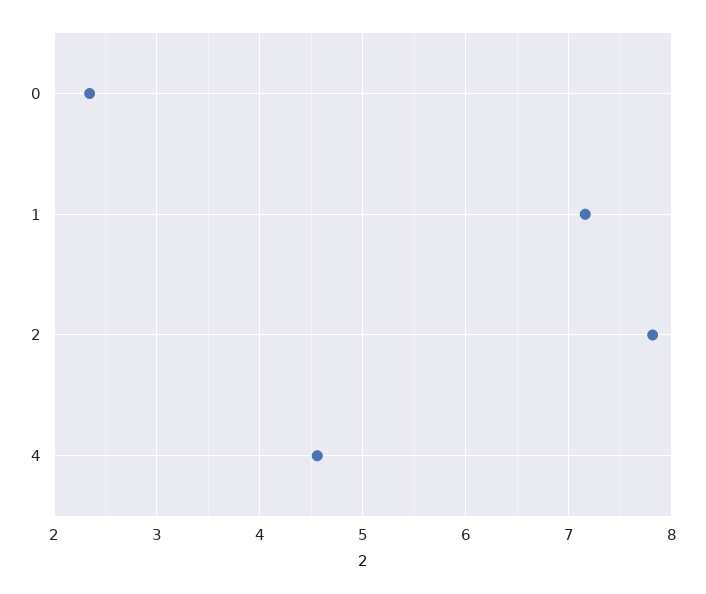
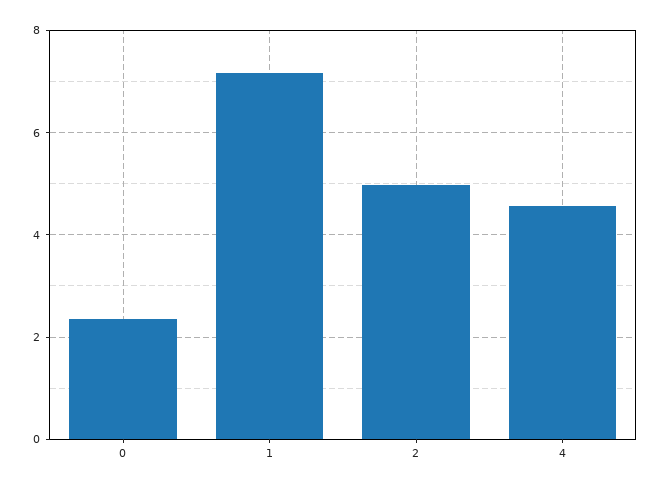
  {
    "0": 2.3,
    "1": 7.2,
-   "2": 7.8,
+   "2": 5,
    "4": 4.6
  }

